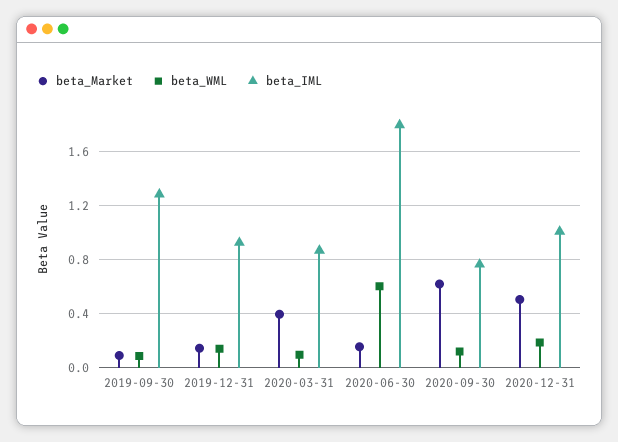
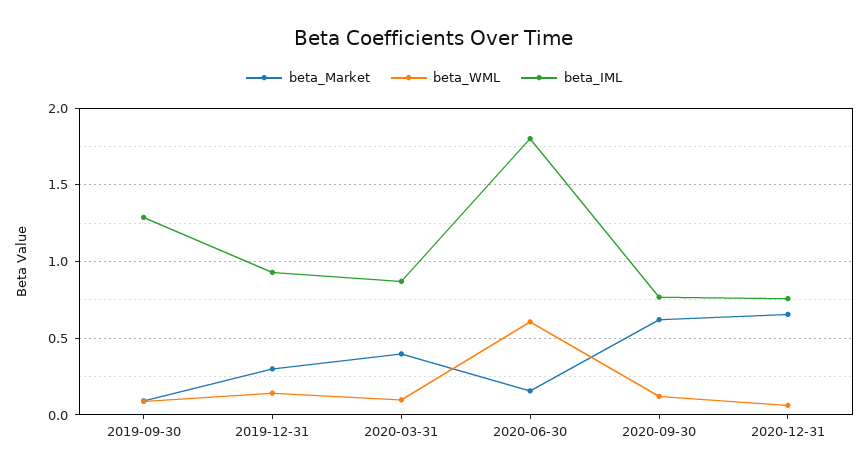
  {
    "beta_Market": {
      "2019-09-30": 0.1,
-     "2019-12-31": 0.15,
+     "2019-12-31": 0.3,
      "2020-03-31": 0.4,
      "2020-06-30": 0.15,
      "2020-09-30": 0.6,
-     "2020-12-31": 0.5
+     "2020-12-31": 0.65
    },
    "beta_WML": {
      "2019-09-30": 0.1,
      "2019-12-31": 0.15,
      "2020-03-31": 0.1,
      "2020-06-30": 0.6,
      "2020-09-30": 0.1,
-     "2020-12-31": 0.2
+     "2020-12-31": 0.05
    },
    "beta_IML": {
      "2019-09-30": 1.3,
      "2019-12-31": 0.95,
      "2020-03-31": 0.85,
      "2020-06-30": 1.8,
      "2020-09-30": 0.75,
-     "2020-12-31": 1
+     "2020-12-31": 0.75
    }
  }

